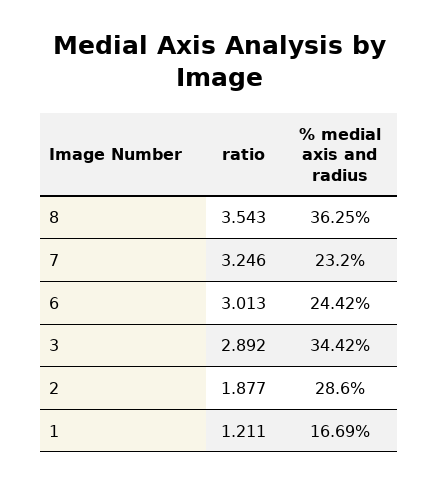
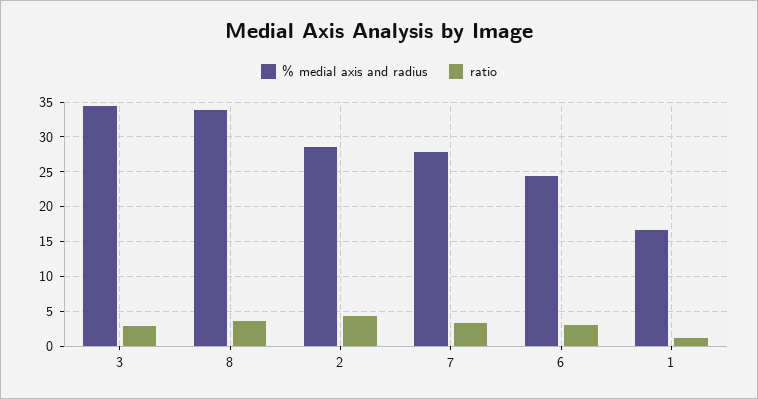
  {
    "ratio": {
      "8": 3.543,
      "7": 3.246,
      "6": 3.013,
      "3": 2.892,
-     "2": 1.877,
+     "2": 4,
      "1": 1.211
    },
    "% medial axis and radius": {
-     "8": 36.25,
+     "8": 34,
-     "7": 23.2,
+     "7": 28,
      "6": 24.42,
      "3": 34.42,
      "2": 28.6,
      "1": 16.69
    }
  }

